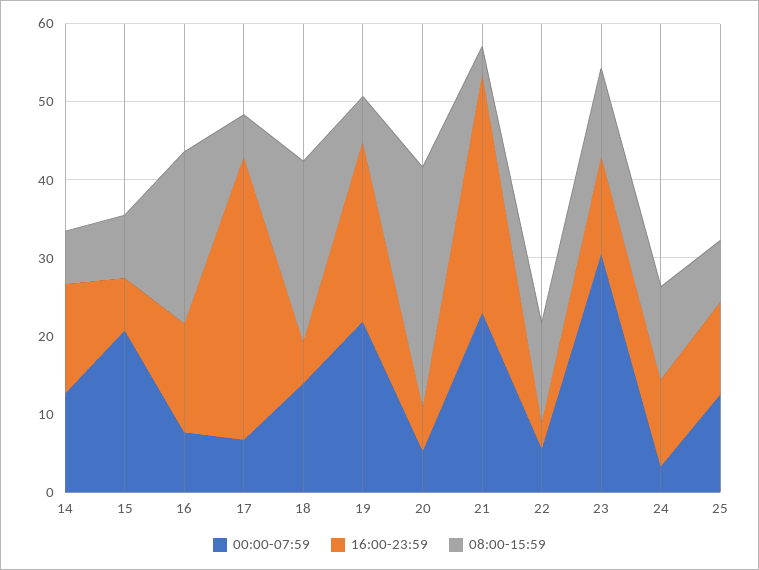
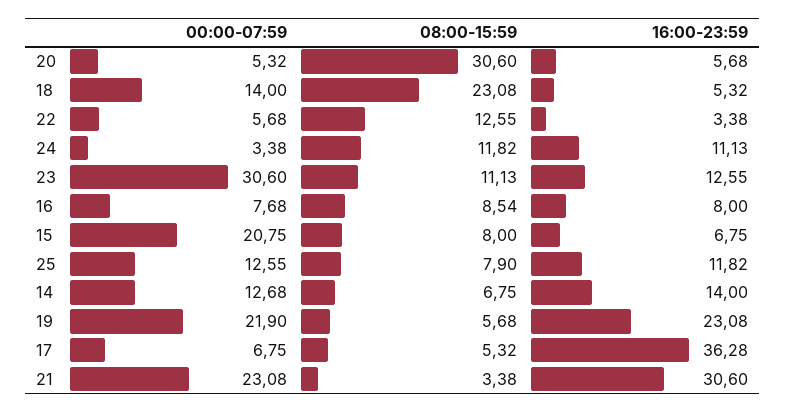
  {
    "00:00-07:59": {
      "14": 12.68,
      "15": 20.75,
      "16": 7.68,
      "17": 6.75,
      "18": 14,
      "19": 21.9,
      "20": 5.32,
      "21": 23.08,
      "22": 5.68,
      "23": 30.6,
      "24": 3.38,
      "25": 12.55
    },
    "16:00-23:59": {
      "14": 14,
      "15": 6.75,
-     "16": 14,
+     "16": 8,
      "17": 36.28,
      "18": 5.32,
      "19": 23.08,
      "20": 5.68,
      "21": 30.6,
      "22": 3.38,
      "23": 12.55,
      "24": 11.13,
      "25": 11.82
    },
    "08:00-15:59": {
      "14": 6.75,
      "15": 8,
-     "16": 22,
+     "16": 8.54,
      "17": 5.32,
      "18": 23.08,
      "19": 5.68,
      "20": 30.6,
      "21": 3.38,
      "22": 12.55,
      "23": 11.13,
      "24": 11.82,
      "25": 7.9
    }
  }

